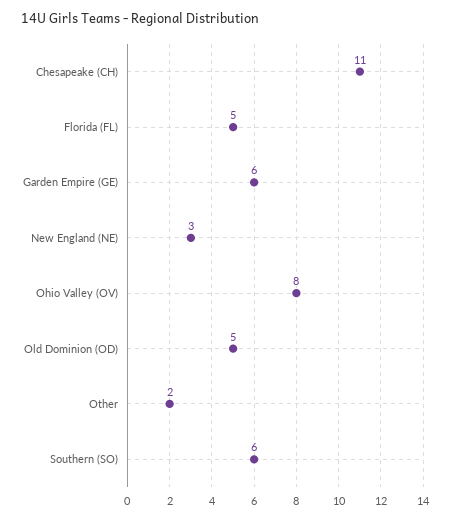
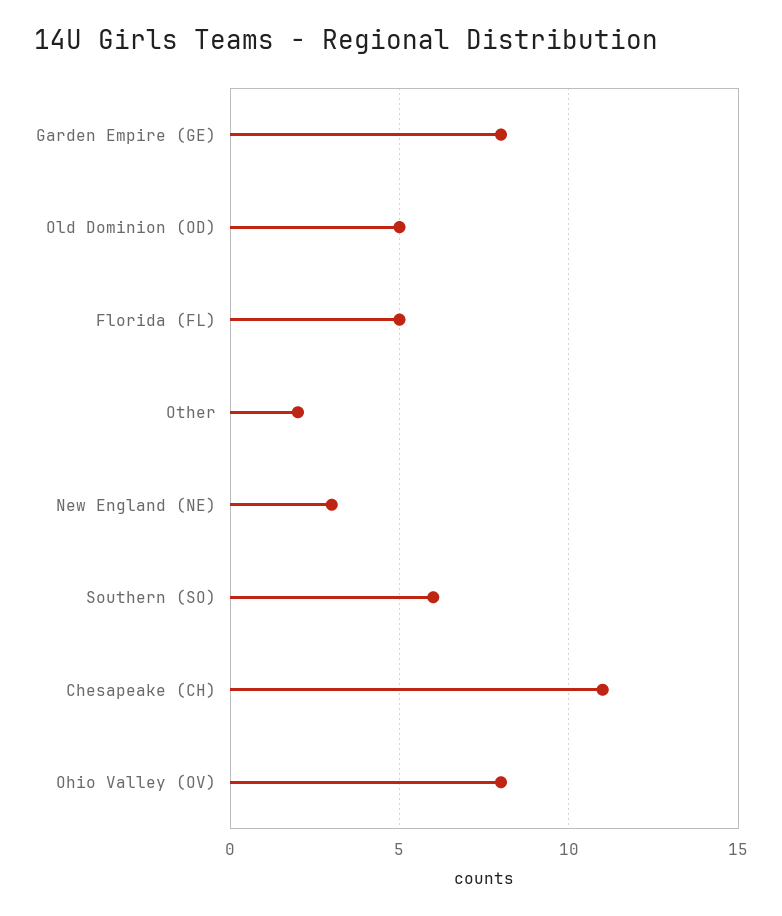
  {
    "Chesapeake (CH)": 11,
    "Florida (FL)": 5,
-   "Garden Empire (GE)": 6,
+   "Garden Empire (GE)": 8,
    "New England (NE)": 3,
    "Ohio Valley (OV)": 8,
    "Old Dominion (OD)": 5,
    "Other": 2,
    "Southern (SO)": 6
  }

